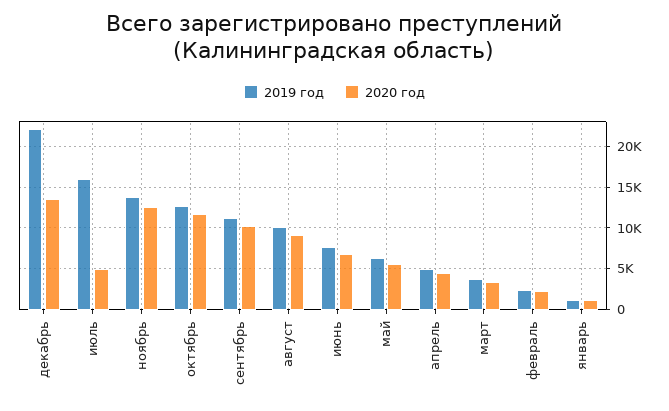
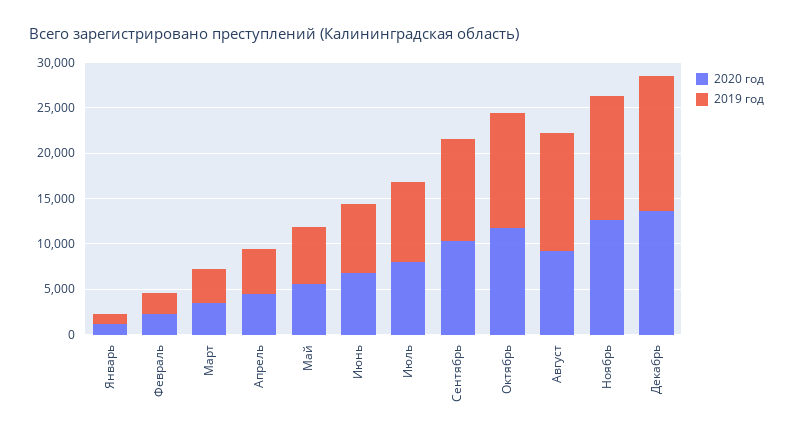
  {
    "2019 год": {
-     "декабрь": 22000,
+     "декабрь": 15000,
-     "июль": 16000,
+     "июль": 9000,
      "ноябрь": 14000,
      "октябрь": 13000,
      "сентябрь": 11000,
-     "август": 10000,
+     "август": 13000,
      "июнь": 8000,
      "май": 6000,
      "апрель": 5000,
      "март": 4000,
      "февраль": 2000,
      "январь": 1000
    },
    "2020 год": {
      "декабрь": 14000,
-     "июль": 5000,
+     "июль": 8000,
      "ноябрь": 13000,
      "октябрь": 12000,
      "сентябрь": 10000,
      "август": 9000,
      "июнь": 7000,
      "май": 6000,
      "апрель": 4000,
      "март": 3000,
      "февраль": 2000,
      "январь": 1000
    }
  }

